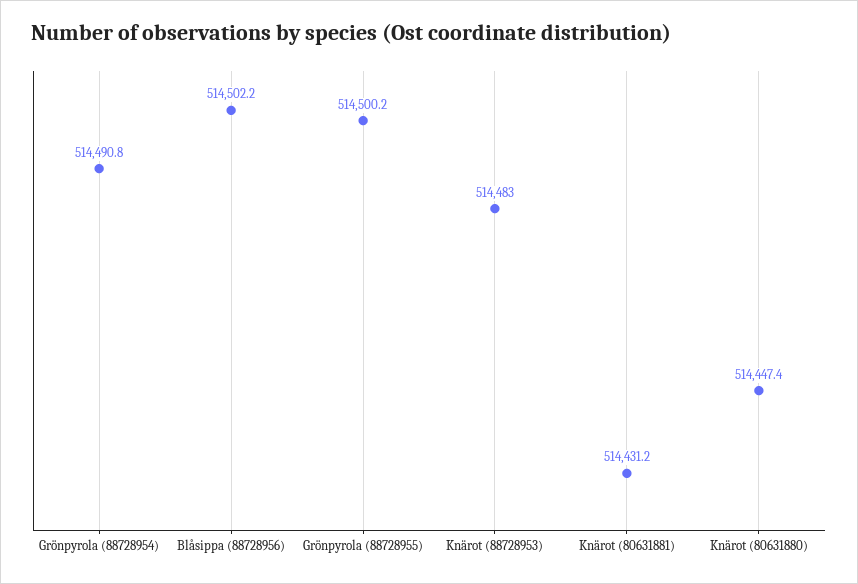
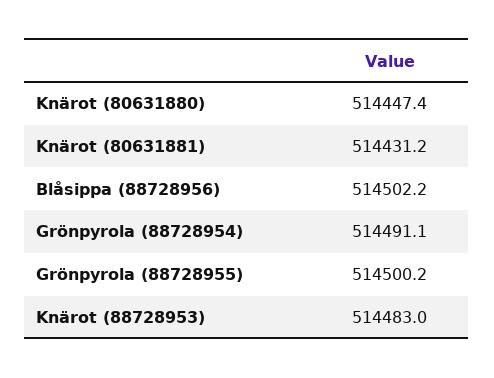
  {
-   "Grönpyrola (88728954)": 514490.8,
+   "Grönpyrola (88728954)": 514491.1,
    "Blåsippa (88728956)": 514502.2,
    "Grönpyrola (88728955)": 514500.2,
    "Knärot (88728953)": 514483,
    "Knärot (80631881)": 514431.2,
    "Knärot (80631880)": 514447.4
  }

